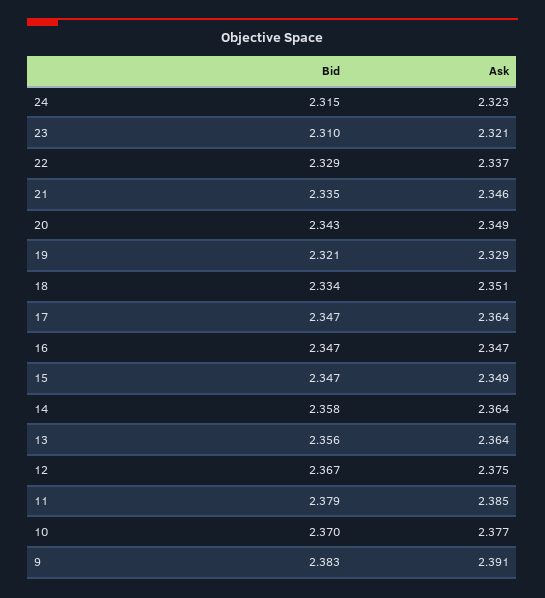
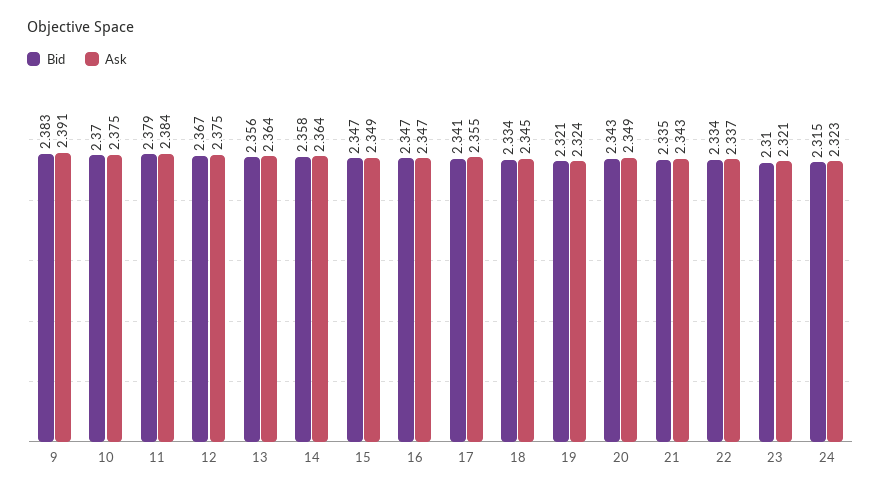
  {
    "Bid": {
      "24": 2.315,
      "23": 2.31,
-     "22": 2.329,
+     "22": 2.334,
      "21": 2.335,
      "20": 2.343,
      "19": 2.321,
      "18": 2.334,
-     "17": 2.347,
+     "17": 2.341,
      "16": 2.347,
      "15": 2.347,
      "14": 2.358,
      "13": 2.356,
      "12": 2.367,
      "11": 2.379,
      "10": 2.37,
      "9": 2.383
    },
    "Ask": {
      "24": 2.323,
      "23": 2.321,
      "22": 2.337,
-     "21": 2.346,
+     "21": 2.343,
      "20": 2.349,
-     "19": 2.329,
+     "19": 2.324,
-     "18": 2.351,
+     "18": 2.345,
-     "17": 2.364,
+     "17": 2.355,
      "16": 2.347,
      "15": 2.349,
      "14": 2.364,
      "13": 2.364,
      "12": 2.375,
-     "11": 2.385,
+     "11": 2.384,
-     "10": 2.377,
+     "10": 2.375,
      "9": 2.391
    }
  }

